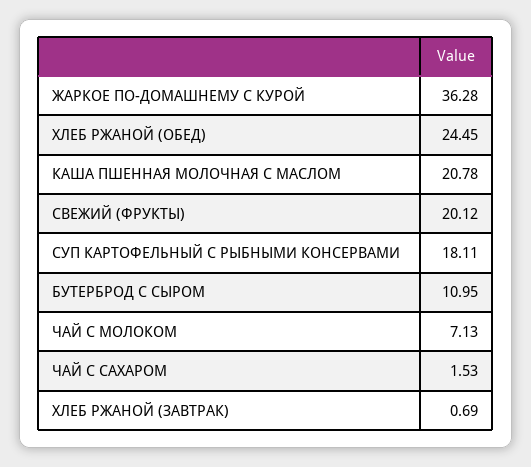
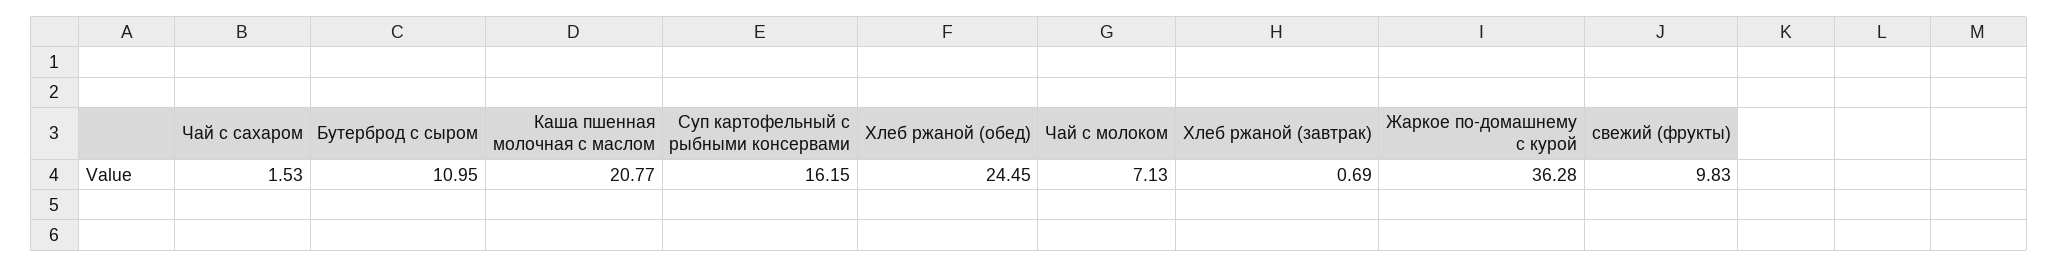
  {
    "ЖАРКОЕ ПО-ДОМАШНЕМУ С КУРОЙ": 36.28,
    "ХЛЕБ РЖАНОЙ (ОБЕД)": 24.45,
-   "КАША ПШЕННАЯ МОЛОЧНАЯ С МАСЛОМ": 20.78,
+   "КАША ПШЕННАЯ МОЛОЧНАЯ С МАСЛОМ": 20.77,
-   "СВЕЖИЙ (ФРУКТЫ)": 20.12,
+   "СВЕЖИЙ (ФРУКТЫ)": 9.83,
-   "СУП КАРТОФЕЛЬНЫЙ С РЫБНЫМИ КОНСЕРВАМИ": 18.11,
+   "СУП КАРТОФЕЛЬНЫЙ С РЫБНЫМИ КОНСЕРВАМИ": 16.15,
    "БУТЕРБРОД С СЫРОМ": 10.95,
    "ЧАЙ С МОЛОКОМ": 7.13,
    "ЧАЙ С САХАРОМ": 1.53,
    "ХЛЕБ РЖАНОЙ (ЗАВТРАК)": 0.69
  }

